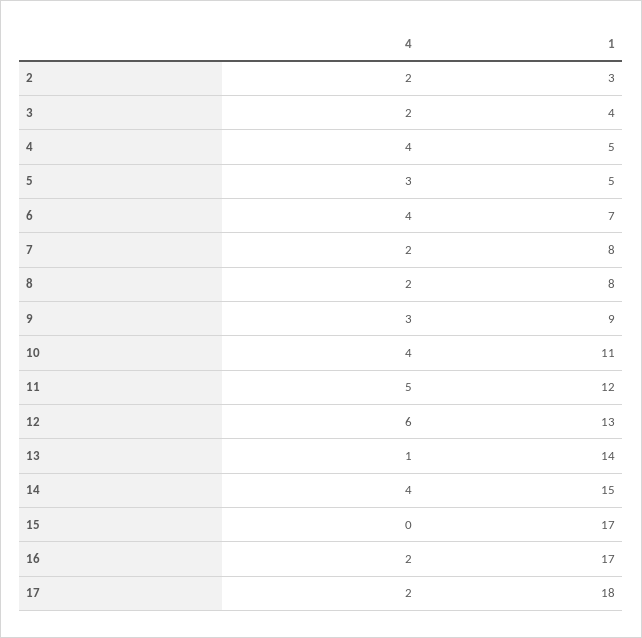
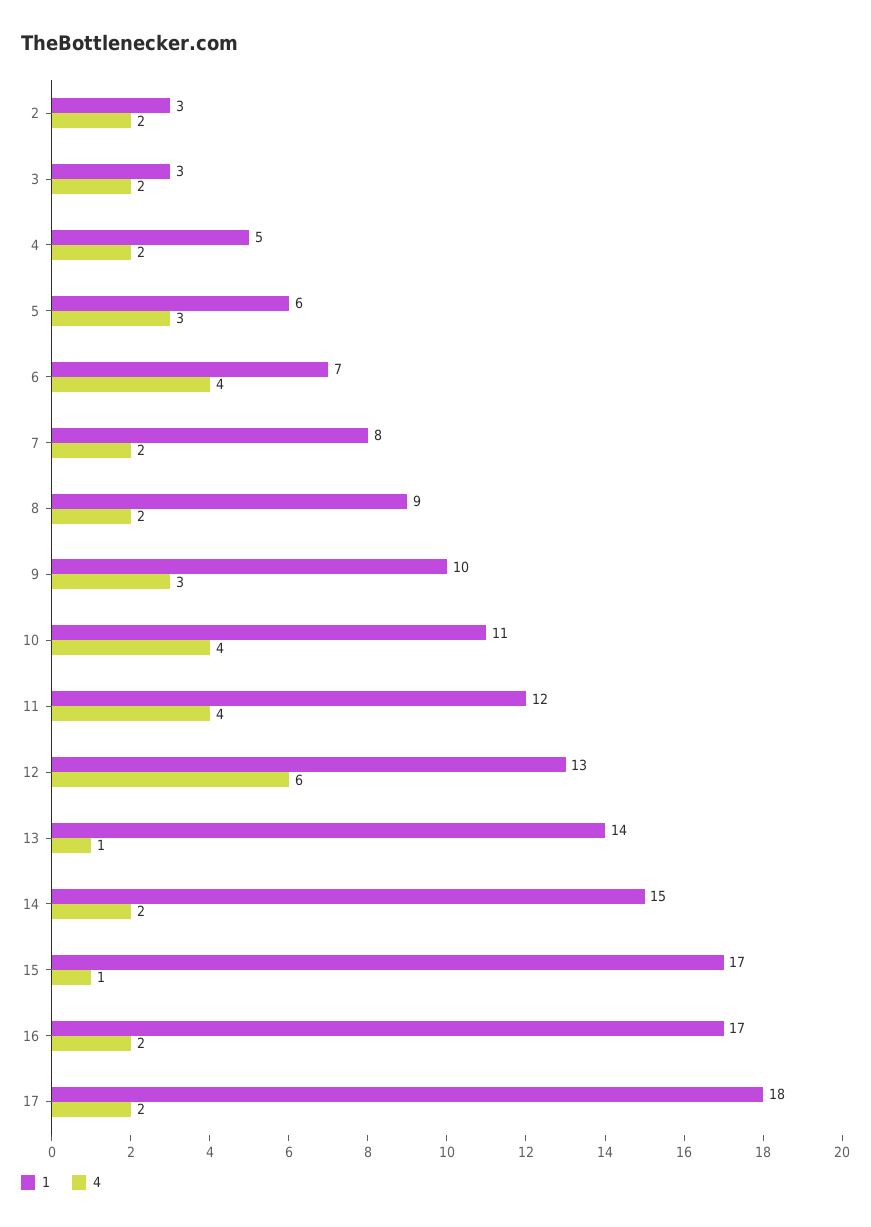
  {
    "4": {
      "2": 2,
      "3": 2,
-     "4": 4,
+     "4": 2,
      "5": 3,
      "6": 4,
      "7": 2,
      "8": 2,
      "9": 3,
      "10": 4,
-     "11": 5,
+     "11": 4,
      "12": 6,
      "13": 1,
-     "14": 4,
+     "14": 2,
-     "15": 0,
+     "15": 1,
      "16": 2,
      "17": 2
    },
    "1": {
      "2": 3,
-     "3": 4,
+     "3": 3,
      "4": 5,
-     "5": 5,
+     "5": 6,
      "6": 7,
      "7": 8,
-     "8": 8,
+     "8": 9,
-     "9": 9,
+     "9": 10,
      "10": 11,
      "11": 12,
      "12": 13,
      "13": 14,
      "14": 15,
      "15": 17,
      "16": 17,
      "17": 18
    }
  }

